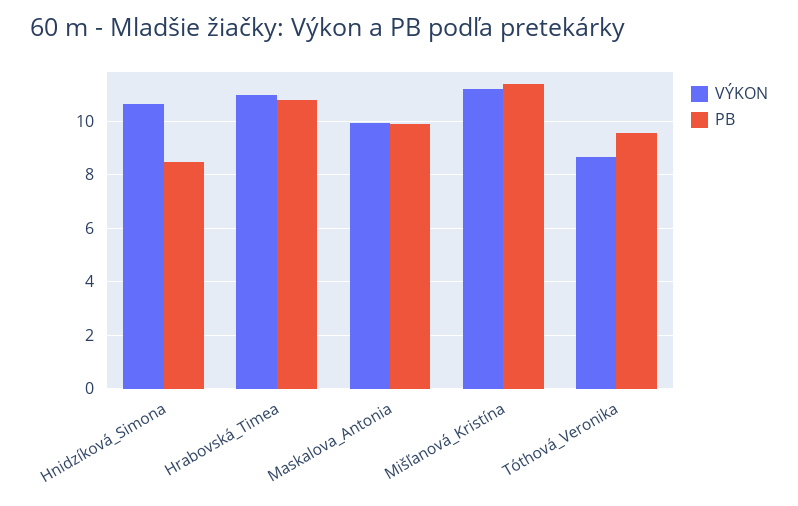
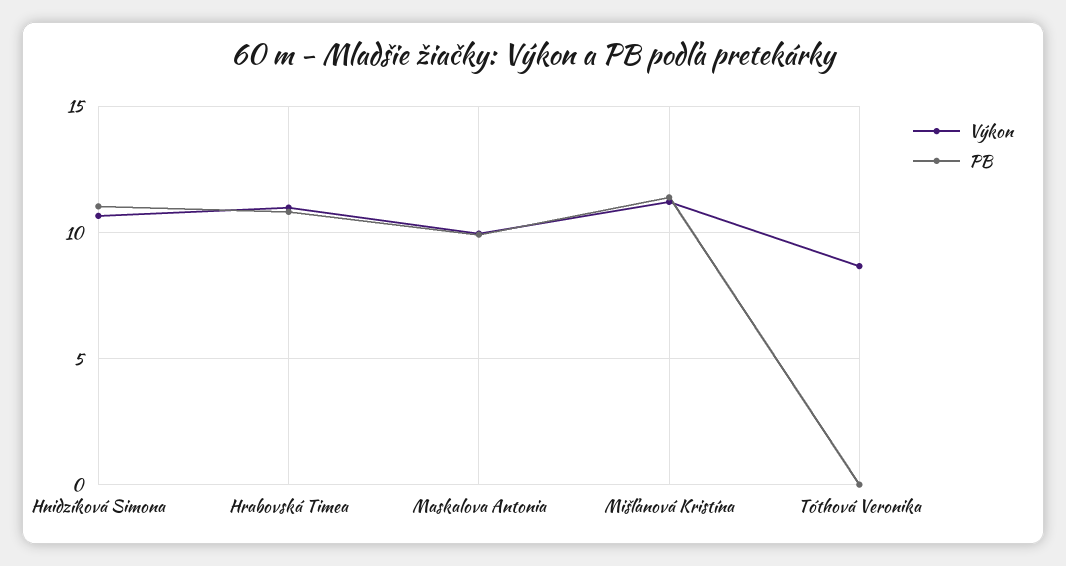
  {
    "VÝKON": {
      "Hnidzíková_Simona": 10.75,
      "Hrabovská_Timea": 11,
      "Maskalova_Antonia": 10,
      "Mišľanová_Kristína": 11.25,
      "Tóthová_Veronika": 8.75
    },
    "PB": {
-     "Hnidzíková_Simona": 8.5,
+     "Hnidzíková_Simona": 11,
      "Hrabovská_Timea": 10.75,
      "Maskalova_Antonia": 10,
      "Mišľanová_Kristína": 11.5,
-     "Tóthová_Veronika": 9.5
+     "Tóthová_Veronika": 0
    }
  }

